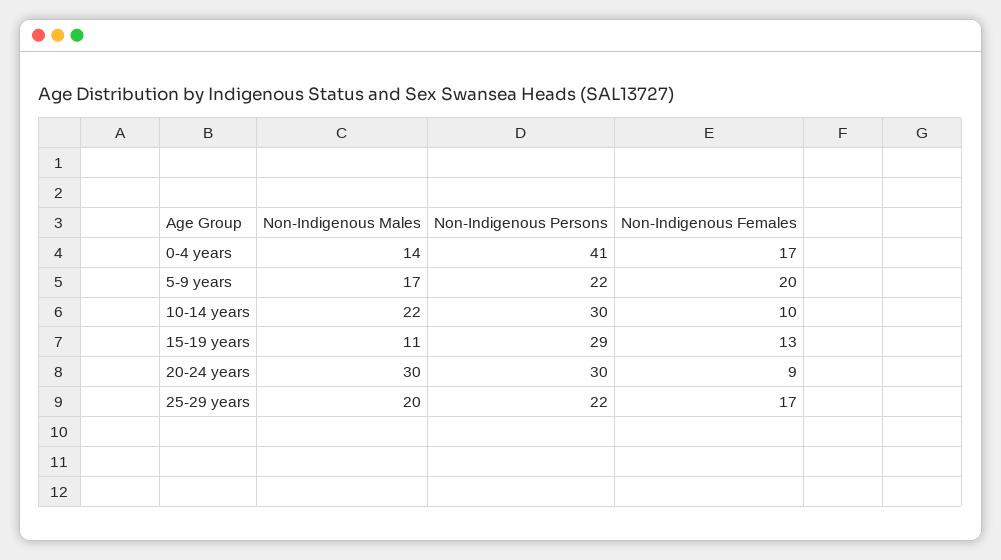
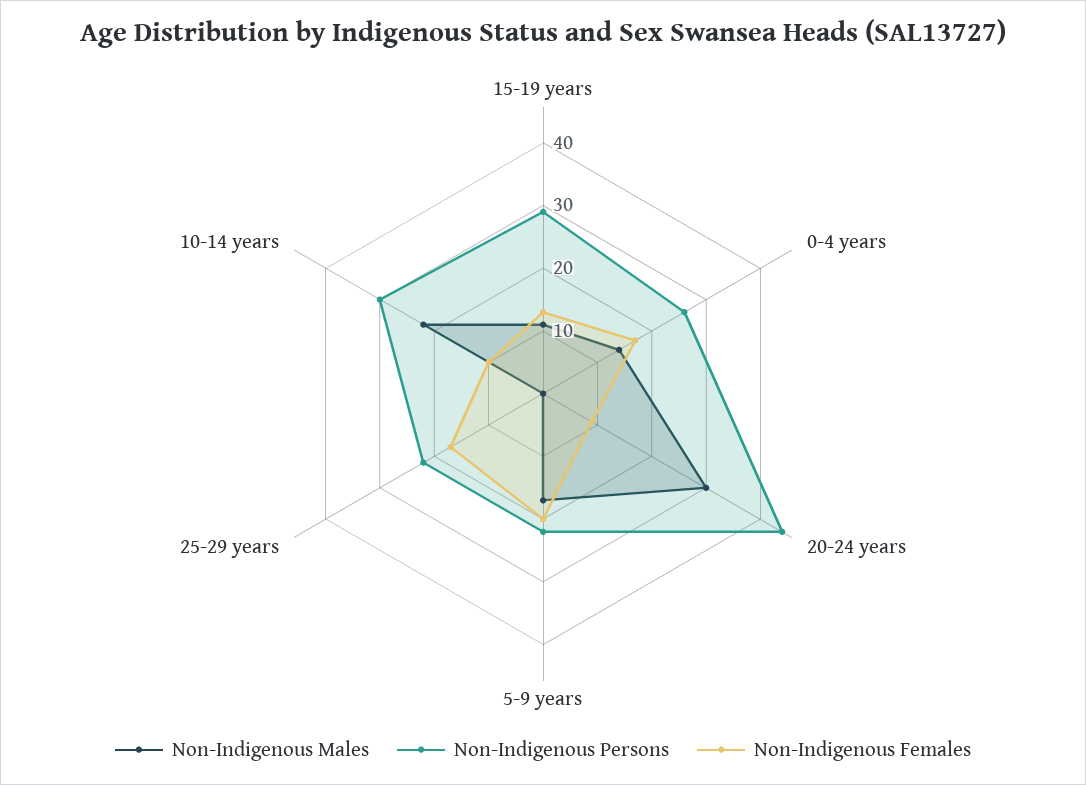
  {
    "Non-Indigenous Males": {
      "0-4 years": 14,
      "5-9 years": 17,
      "10-14 years": 22,
      "15-19 years": 11,
      "20-24 years": 30,
-     "25-29 years": 20
+     "25-29 years": 0
    },
    "Non-Indigenous Persons": {
-     "0-4 years": 41,
+     "0-4 years": 25,
      "5-9 years": 22,
      "10-14 years": 30,
      "15-19 years": 29,
-     "20-24 years": 30,
+     "20-24 years": 45,
      "25-29 years": 22
    },
    "Non-Indigenous Females": {
      "0-4 years": 17,
      "5-9 years": 20,
      "10-14 years": 10,
      "15-19 years": 13,
      "20-24 years": 9,
      "25-29 years": 17
    }
  }

